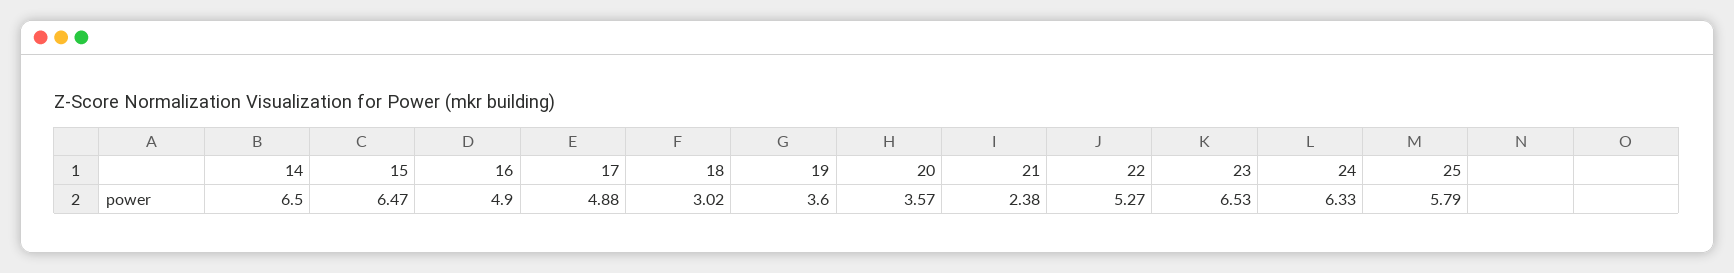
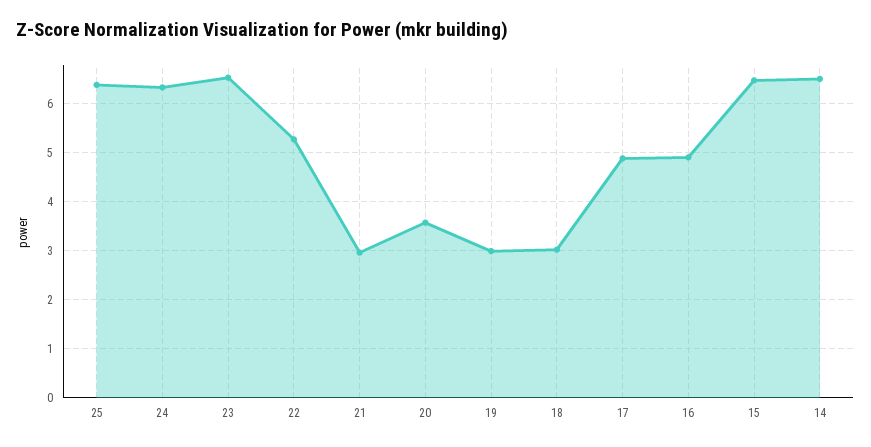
  {
    "14": 6.5,
    "15": 6.47,
    "16": 4.9,
    "17": 4.88,
    "18": 3.02,
-   "19": 3.6,
+   "19": 3,
    "20": 3.57,
-   "21": 2.38,
+   "21": 3,
    "22": 5.27,
    "23": 6.53,
    "24": 6.33,
-   "25": 5.79
+   "25": 6.4
  }

